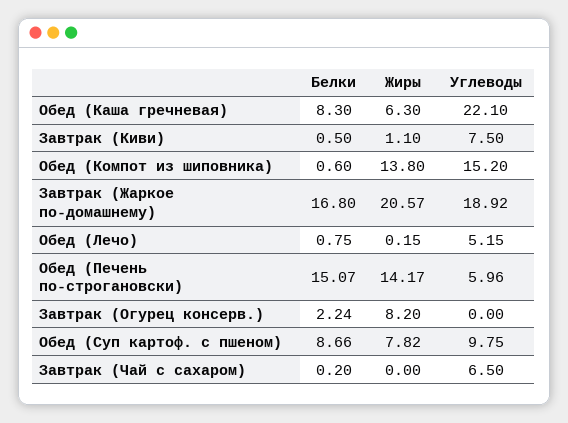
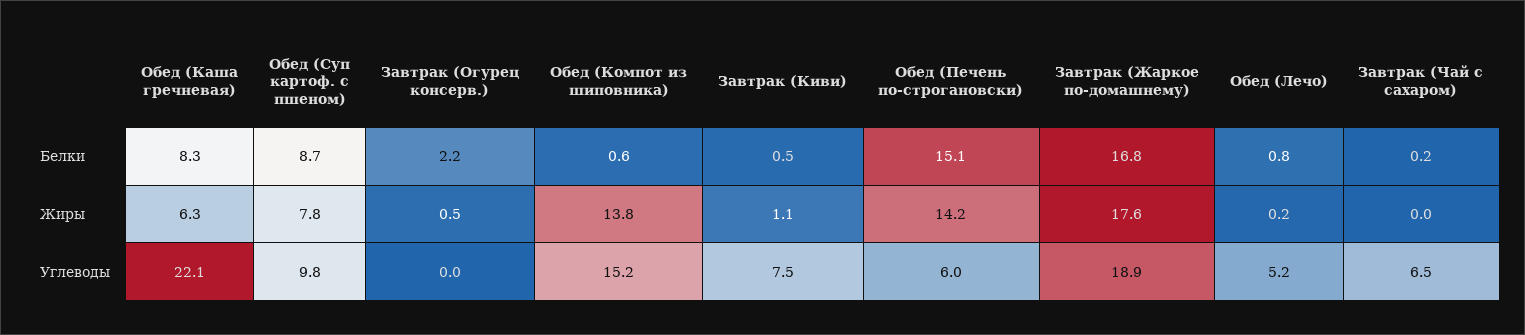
  {
    "Белки": {
      "Обед (Каша гречневая)": 8.3,
      "Завтрак (Киви)": 0.5,
      "Обед (Компот из шиповника)": 0.6,
      "Завтрак (Жаркое по-домашнему)": 16.8,
      "Обед (Лечо)": 0.75,
      "Обед (Печень по-строгановски)": 15.07,
      "Завтрак (Огурец консерв.)": 2.24,
      "Обед (Суп картоф. с пшеном)": 8.66,
      "Завтрак (Чай с сахаром)": 0.2
    },
    "Жиры": {
      "Обед (Каша гречневая)": 6.3,
      "Завтрак (Киви)": 1.1,
      "Обед (Компот из шиповника)": 13.8,
-     "Завтрак (Жаркое по-домашнему)": 20.57,
+     "Завтрак (Жаркое по-домашнему)": 17.6,
      "Обед (Лечо)": 0.15,
      "Обед (Печень по-строгановски)": 14.17,
-     "Завтрак (Огурец консерв.)": 8.2,
+     "Завтрак (Огурец консерв.)": 0.5,
      "Обед (Суп картоф. с пшеном)": 7.82,
      "Завтрак (Чай с сахаром)": 0
    },
    "Углеводы": {
      "Обед (Каша гречневая)": 22.1,
      "Завтрак (Киви)": 7.5,
      "Обед (Компот из шиповника)": 15.2,
      "Завтрак (Жаркое по-домашнему)": 18.92,
      "Обед (Лечо)": 5.15,
      "Обед (Печень по-строгановски)": 5.96,
      "Завтрак (Огурец консерв.)": 0,
      "Обед (Суп картоф. с пшеном)": 9.75,
      "Завтрак (Чай с сахаром)": 6.5
    }
  }

